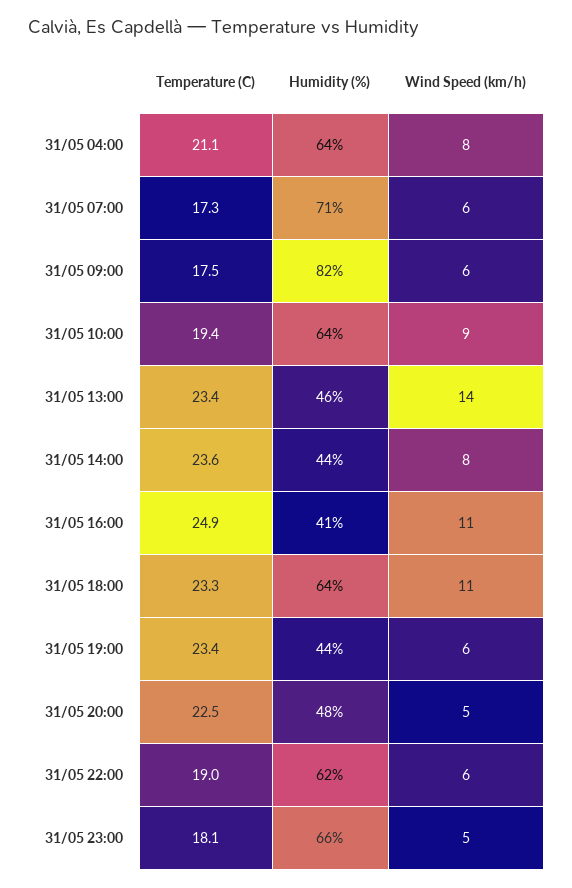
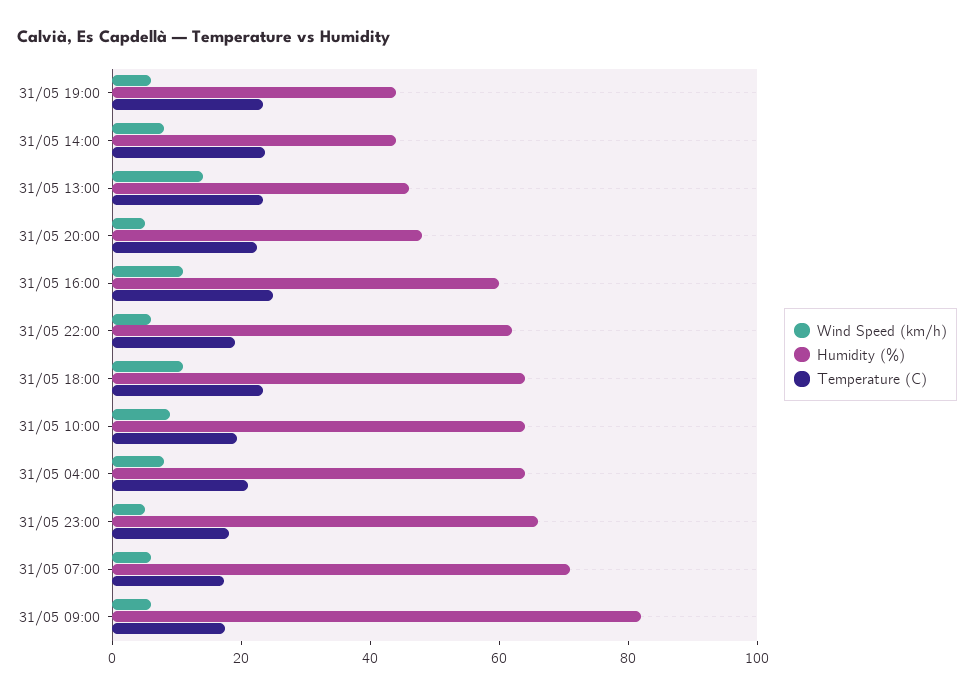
  {
    "Temperature (C)": {
      "31/05 04:00": 21.1,
      "31/05 07:00": 17.3,
      "31/05 09:00": 17.5,
      "31/05 10:00": 19.4,
      "31/05 13:00": 23.4,
      "31/05 14:00": 23.6,
      "31/05 16:00": 24.9,
      "31/05 18:00": 23.3,
      "31/05 19:00": 23.4,
      "31/05 20:00": 22.5,
      "31/05 22:00": 19,
      "31/05 23:00": 18.1
    },
    "Humidity (%)": {
      "31/05 04:00": 64,
      "31/05 07:00": 71,
      "31/05 09:00": 82,
      "31/05 10:00": 64,
      "31/05 13:00": 46,
      "31/05 14:00": 44,
-     "31/05 16:00": 41,
+     "31/05 16:00": 60,
      "31/05 18:00": 64,
      "31/05 19:00": 44,
      "31/05 20:00": 48,
      "31/05 22:00": 62,
      "31/05 23:00": 66
    },
    "Wind Speed (km/h)": {
      "31/05 04:00": 8,
      "31/05 07:00": 6,
      "31/05 09:00": 6,
      "31/05 10:00": 9,
      "31/05 13:00": 14,
      "31/05 14:00": 8,
      "31/05 16:00": 11,
      "31/05 18:00": 11,
      "31/05 19:00": 6,
      "31/05 20:00": 5,
      "31/05 22:00": 6,
      "31/05 23:00": 5
    }
  }

